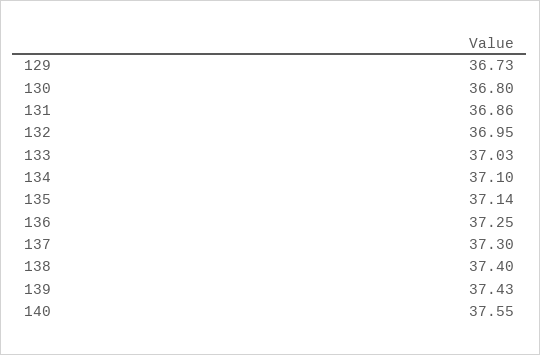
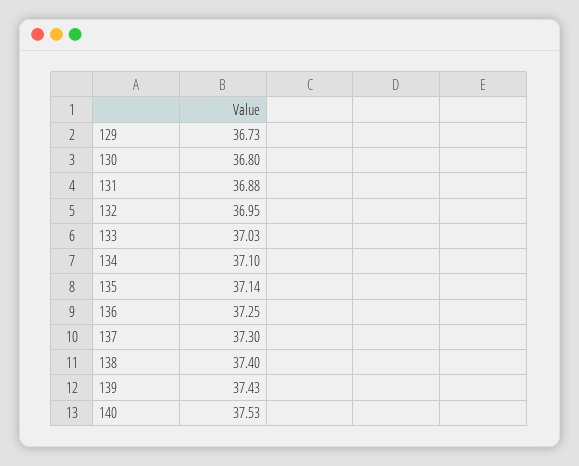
  {
    "129": 36.73,
    "130": 36.8,
-   "131": 36.86,
+   "131": 36.88,
    "132": 36.95,
    "133": 37.03,
    "134": 37.1,
    "135": 37.14,
    "136": 37.25,
    "137": 37.3,
    "138": 37.4,
    "139": 37.43,
-   "140": 37.55
+   "140": 37.53
  }

